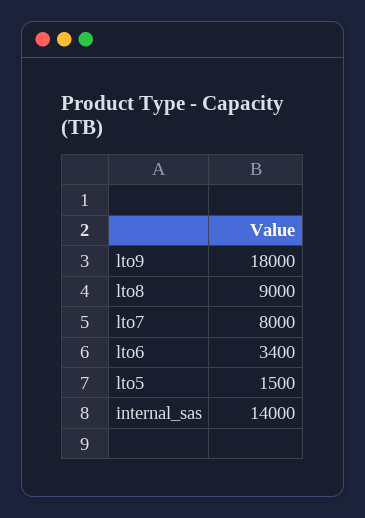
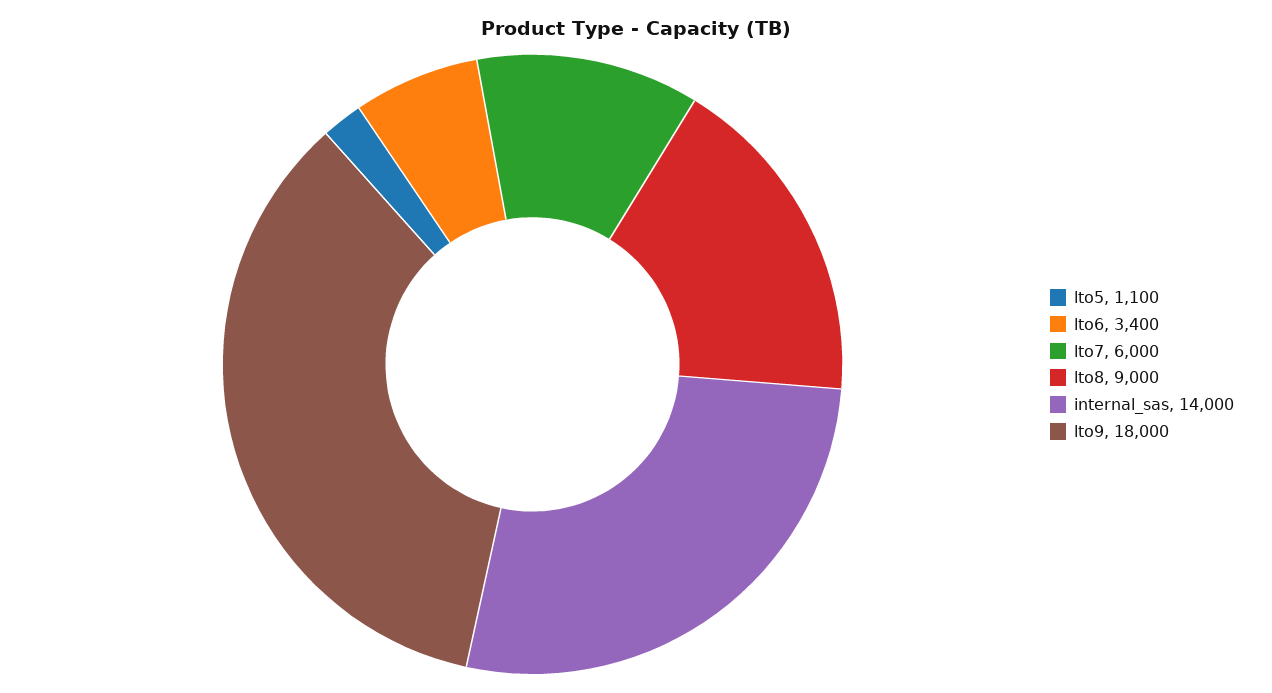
  {
    "lto9": 18000,
    "lto8": 9000,
-   "lto7": 8000,
+   "lto7": 6000,
    "lto6": 3400,
-   "lto5": 1500,
+   "lto5": 1100,
    "internal_sas": 14000
  }

